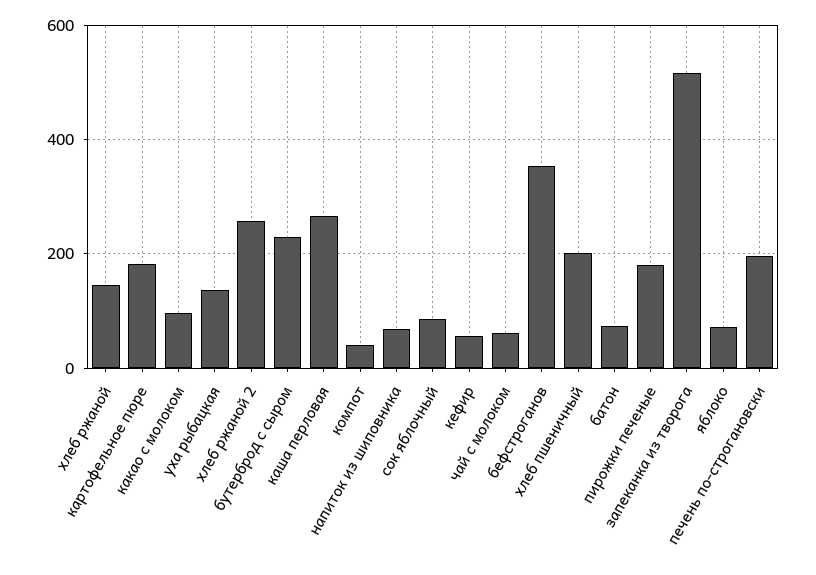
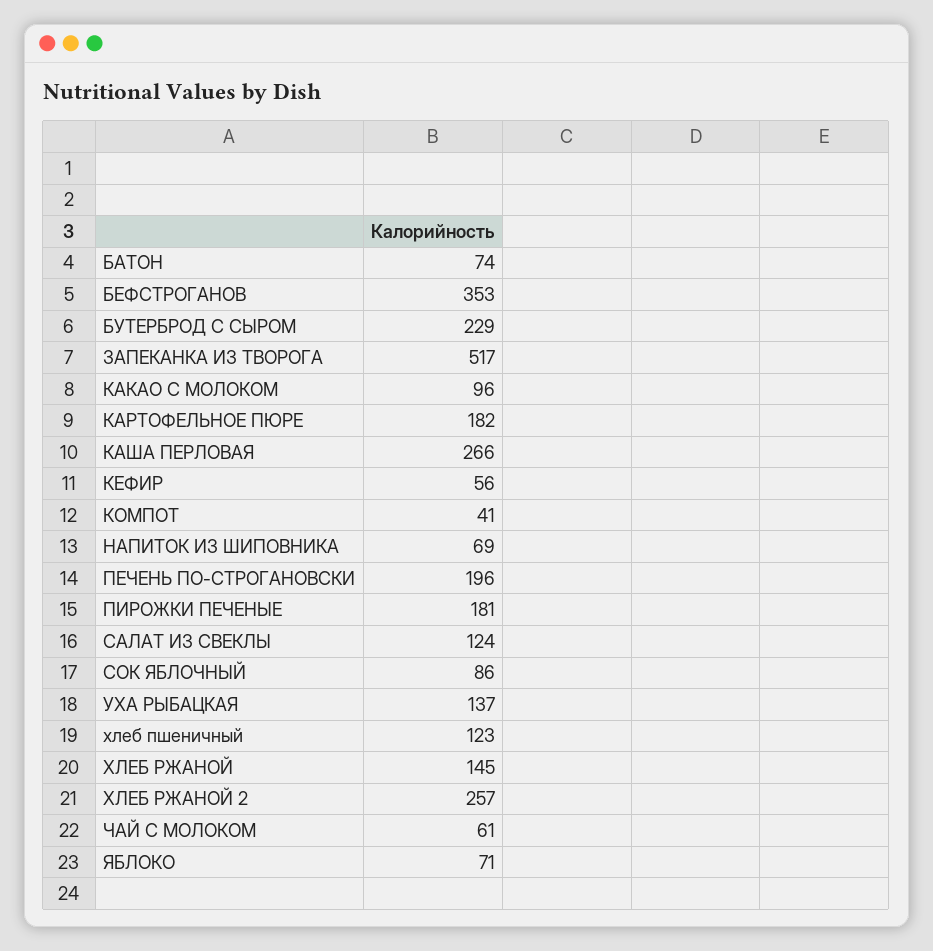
  {
    "хлеб ржаной": 145,
    "картофельное пюре": 182,
    "какао с молоком": 96,
    "уха рыбацкая": 137,
    "хлеб ржаной 2": 257,
    "бутерброд с сыром": 229,
    "каша перловая": 266,
    "компот": 41,
    "напиток из шиповника": 69,
    "сок яблочный": 86,
    "кефир": 56,
    "чай с молоком": 61,
    "бефстроганов": 353,
-   "хлеб пшеничный": 200,
+   "хлеб пшеничный": 123,
    "батон": 74,
    "пирожки печеные": 181,
    "запеканка из творога": 517,
    "яблоко": 71,
-   "печень по-строгановски": 196
+   "печень по-строгановски": 196,
+   "САЛАТ ИЗ СВЕКЛЫ": 124
  }

